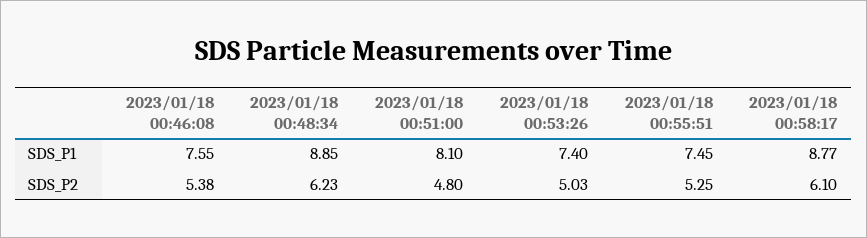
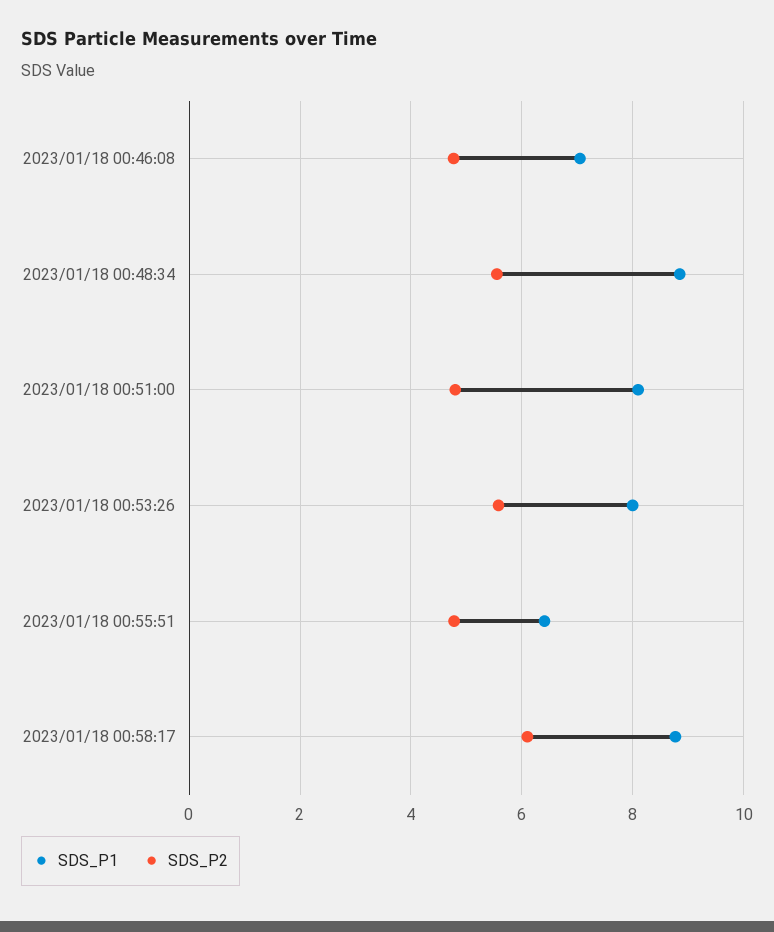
  {
    "SDS_P1": {
-     "2023/01/18 00:46:08": 7.55,
+     "2023/01/18 00:46:08": 7,
      "2023/01/18 00:48:34": 8.85,
      "2023/01/18 00:51:00": 8.1,
-     "2023/01/18 00:53:26": 7.4,
+     "2023/01/18 00:53:26": 8,
-     "2023/01/18 00:55:51": 7.45,
+     "2023/01/18 00:55:51": 6.4,
      "2023/01/18 00:58:17": 8.77
    },
    "SDS_P2": {
-     "2023/01/18 00:46:08": 5.38,
+     "2023/01/18 00:46:08": 4.8,
-     "2023/01/18 00:48:34": 6.23,
+     "2023/01/18 00:48:34": 5.6,
      "2023/01/18 00:51:00": 4.8,
-     "2023/01/18 00:53:26": 5.03,
+     "2023/01/18 00:53:26": 5.6,
-     "2023/01/18 00:55:51": 5.25,
+     "2023/01/18 00:55:51": 4.8,
      "2023/01/18 00:58:17": 6.1
    }
  }

